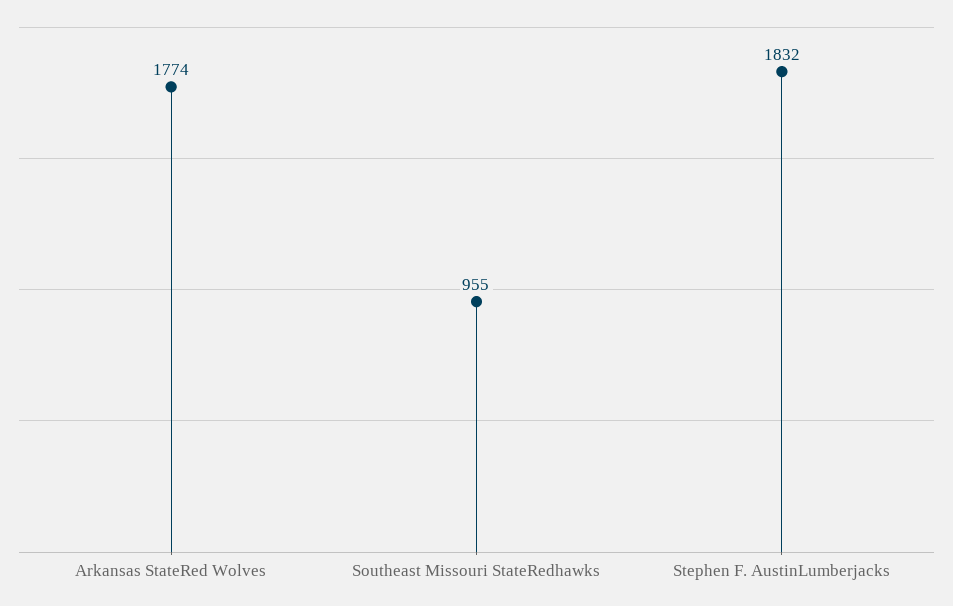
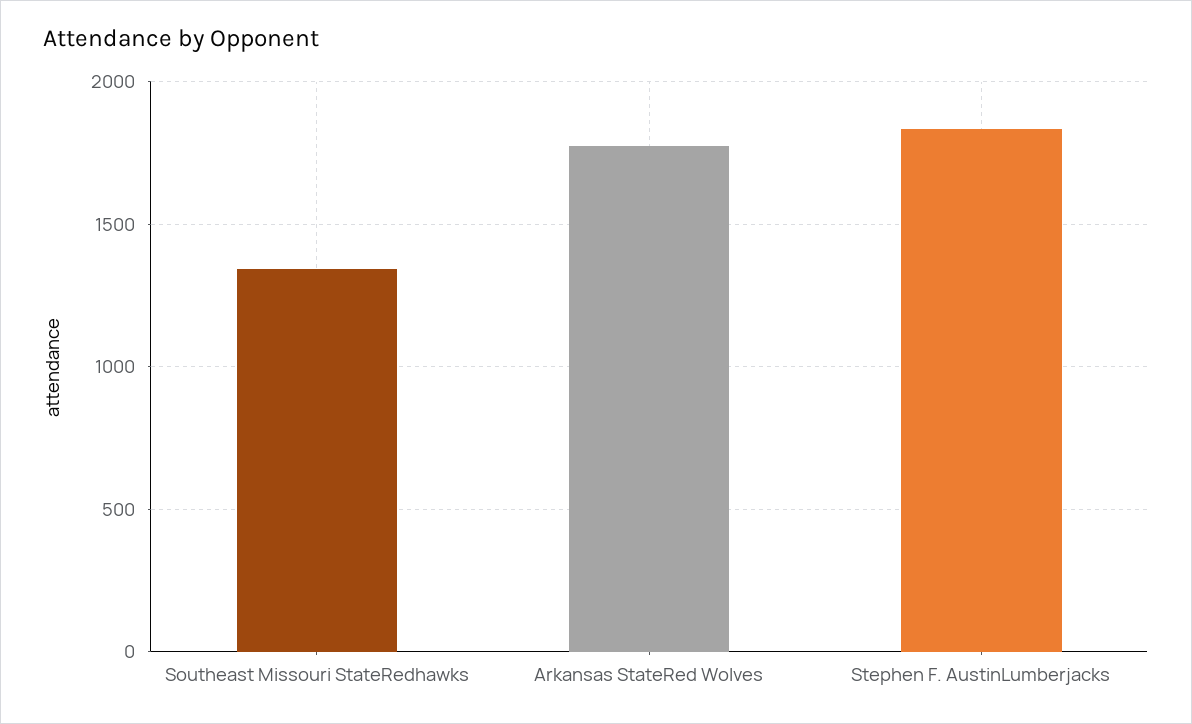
  {
    "Arkansas StateRed Wolves": 1774,
-   "Southeast Missouri StateRedhawks": 955,
+   "Southeast Missouri StateRedhawks": 1350,
    "Stephen F. AustinLumberjacks": 1832
  }

